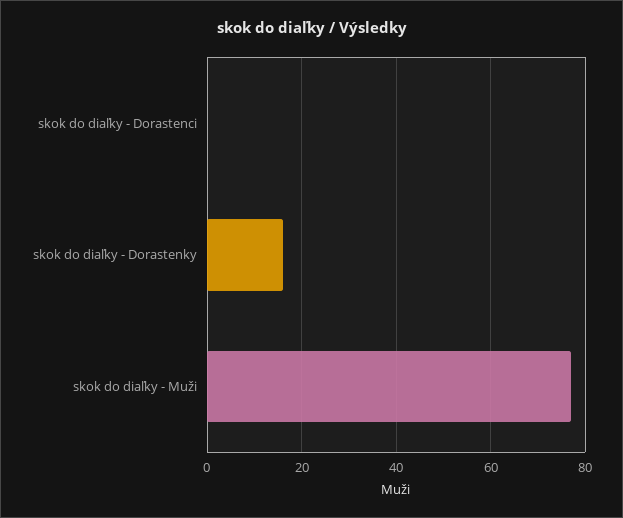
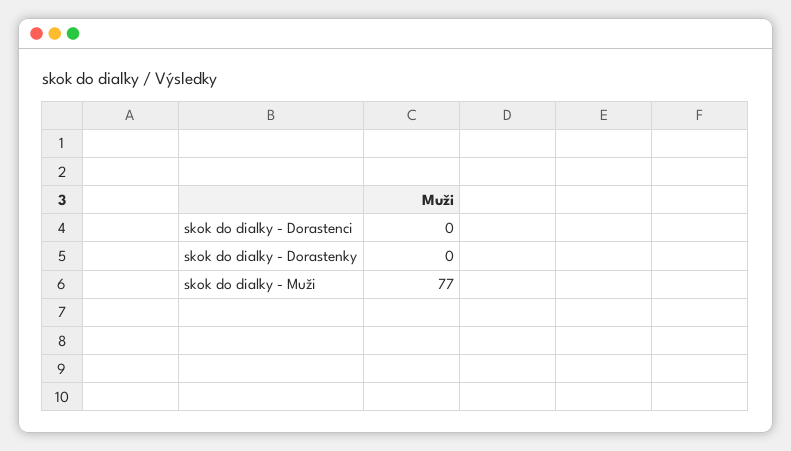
  {
    "skok do diaľky - Dorastenci": 0,
-   "skok do diaľky - Dorastenky": 15,
+   "skok do diaľky - Dorastenky": 0,
    "skok do diaľky - Muži": 77
  }

